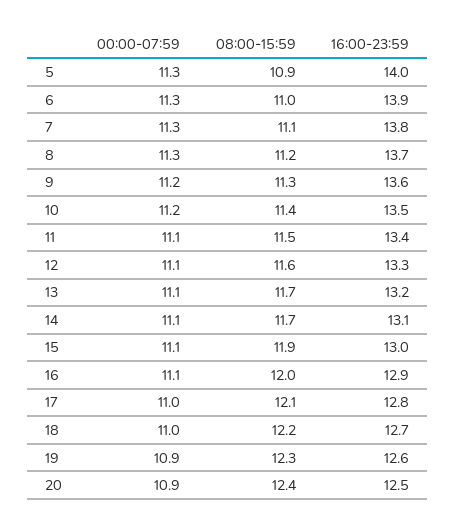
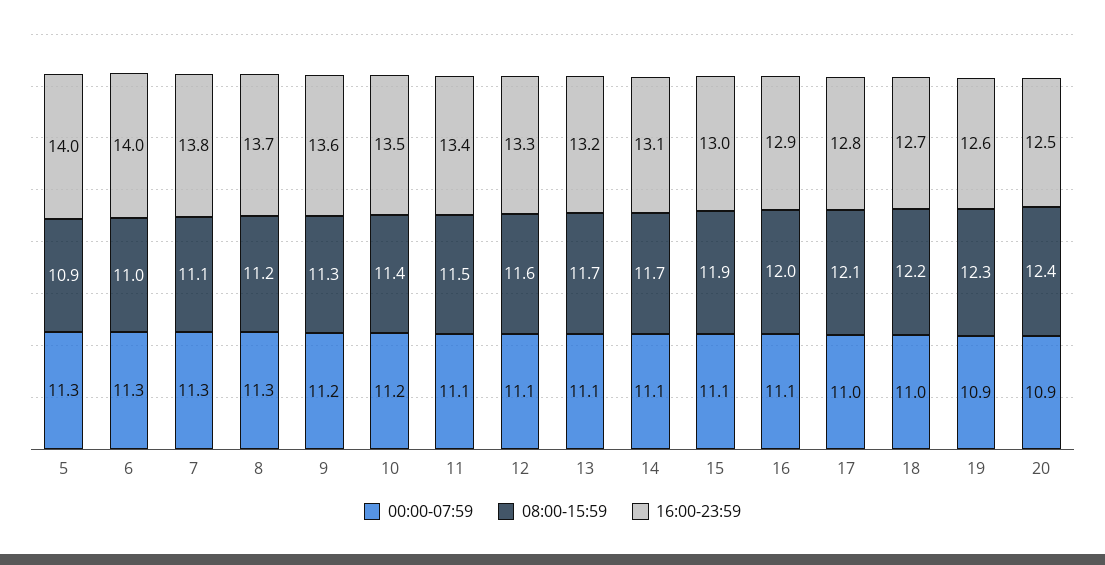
  {
    "00:00-07:59": {
      "5": 11.3,
      "6": 11.3,
      "7": 11.3,
      "8": 11.3,
      "9": 11.2,
      "10": 11.2,
      "11": 11.1,
      "12": 11.1,
      "13": 11.1,
      "14": 11.1,
      "15": 11.1,
      "16": 11.1,
      "17": 11,
      "18": 11,
      "19": 10.9,
      "20": 10.9
    },
    "08:00-15:59": {
      "5": 10.9,
      "6": 11,
      "7": 11.1,
      "8": 11.2,
      "9": 11.3,
      "10": 11.4,
      "11": 11.5,
      "12": 11.6,
      "13": 11.7,
      "14": 11.7,
      "15": 11.9,
      "16": 12,
      "17": 12.1,
      "18": 12.2,
      "19": 12.3,
      "20": 12.4
    },
    "16:00-23:59": {
      "5": 14,
-     "6": 13.9,
+     "6": 14,
      "7": 13.8,
      "8": 13.7,
      "9": 13.6,
      "10": 13.5,
      "11": 13.4,
      "12": 13.3,
      "13": 13.2,
      "14": 13.1,
      "15": 13,
      "16": 12.9,
      "17": 12.8,
      "18": 12.7,
      "19": 12.6,
      "20": 12.5
    }
  }

